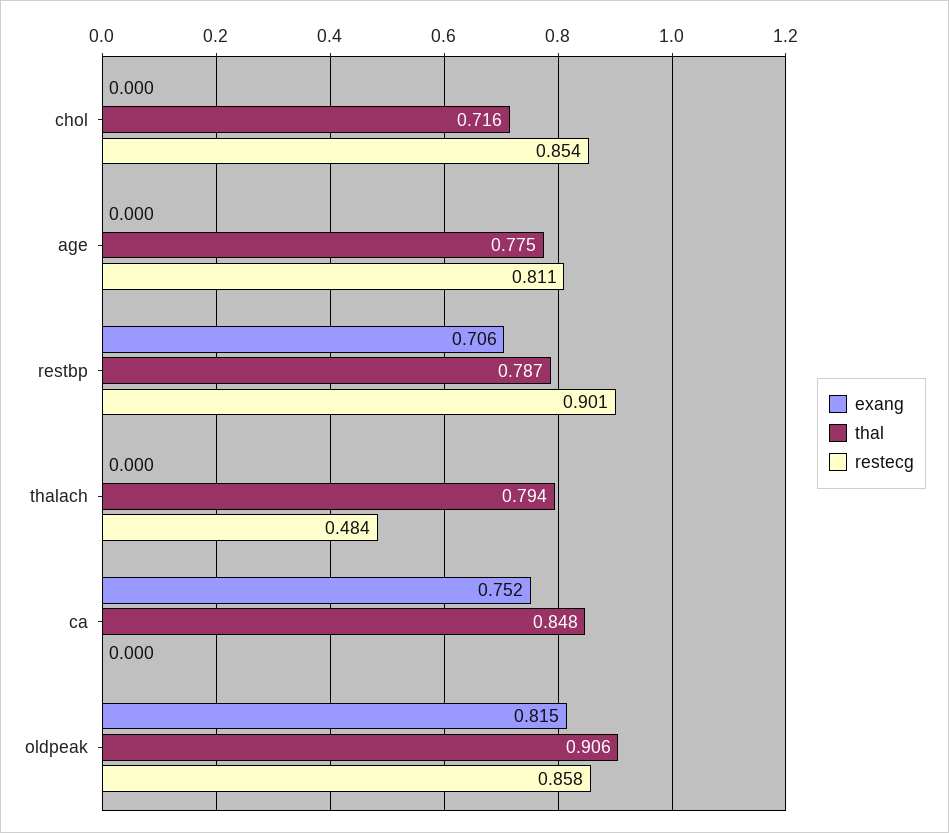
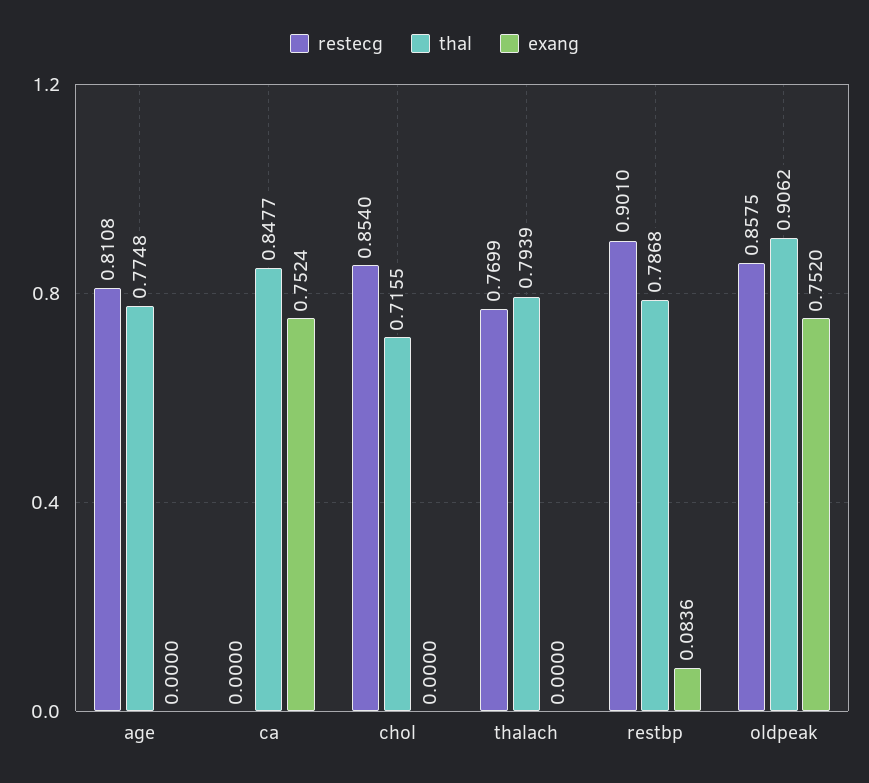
  {
    "exang": {
      "chol": 0,
      "age": 0,
-     "restbp": 0.706,
+     "restbp": 0.0836,
      "thalach": 0,
      "ca": 0.7524,
-     "oldpeak": 0.815
+     "oldpeak": 0.752
    },
    "thal": {
      "chol": 0.7155,
      "age": 0.7748,
      "restbp": 0.7868,
      "thalach": 0.7939,
      "ca": 0.8477,
      "oldpeak": 0.9062
    },
    "restecg": {
      "chol": 0.854,
      "age": 0.8108,
      "restbp": 0.901,
-     "thalach": 0.484,
+     "thalach": 0.7699,
      "ca": 0,
      "oldpeak": 0.8575
    }
  }

